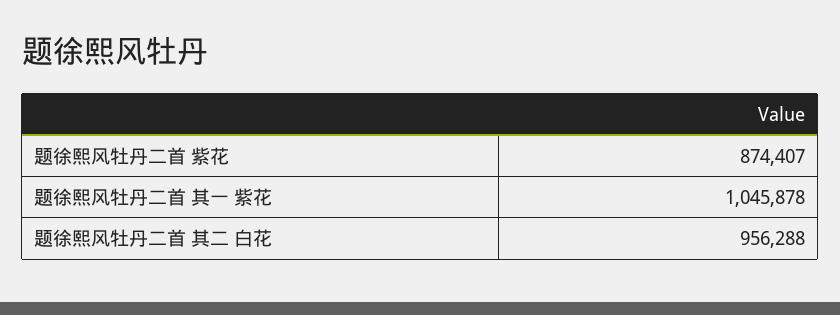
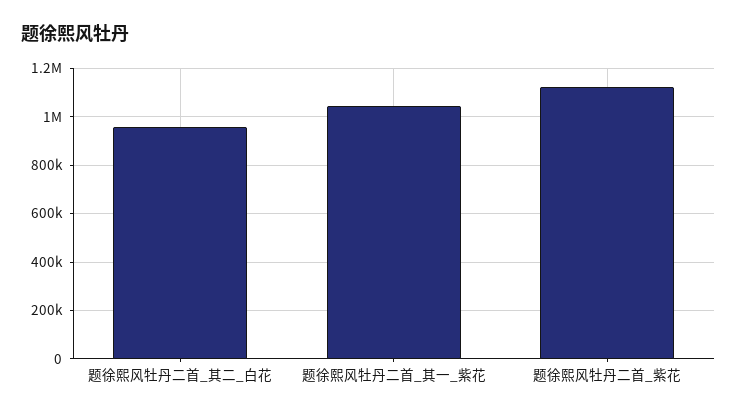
  {
-   "题徐熙风牡丹二首 紫花": 874407,
+   "题徐熙风牡丹二首 紫花": 1125000,
    "题徐熙风牡丹二首 其一 紫花": 1045878,
    "题徐熙风牡丹二首 其二 白花": 956288
  }

